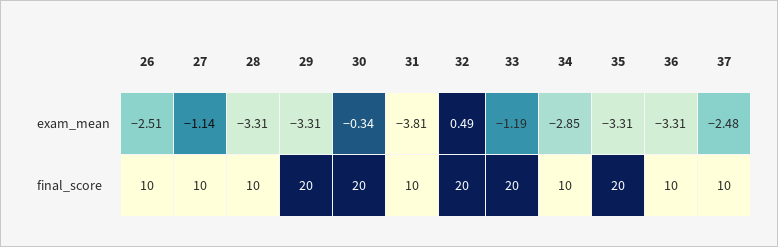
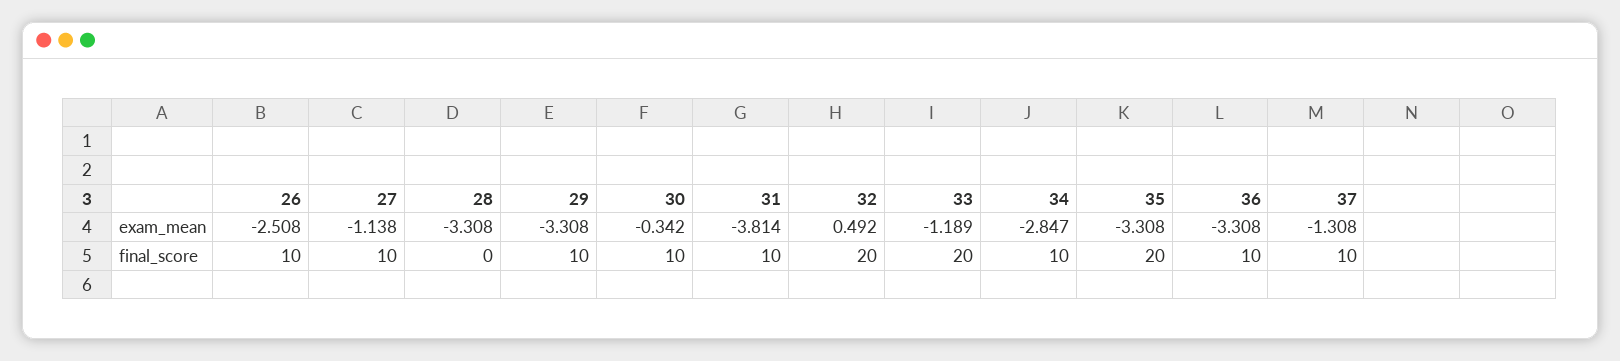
  {
    "26": {
      "exam_mean": -2.508,
      "final_score": 10
    },
    "27": {
      "exam_mean": -1.138,
      "final_score": 10
    },
    "28": {
      "exam_mean": -3.308,
-     "final_score": 10
+     "final_score": 0
    },
    "29": {
      "exam_mean": -3.308,
-     "final_score": 20
+     "final_score": 10
    },
    "30": {
      "exam_mean": -0.342,
-     "final_score": 20
+     "final_score": 10
    },
    "31": {
      "exam_mean": -3.814,
      "final_score": 10
    },
    "32": {
      "exam_mean": 0.492,
      "final_score": 20
    },
    "33": {
      "exam_mean": -1.189,
      "final_score": 20
    },
    "34": {
      "exam_mean": -2.847,
      "final_score": 10
    },
    "35": {
      "exam_mean": -3.308,
      "final_score": 20
    },
    "36": {
      "exam_mean": -3.308,
      "final_score": 10
    },
    "37": {
-     "exam_mean": -2.48,
+     "exam_mean": -1.308,
      "final_score": 10
    }
  }

